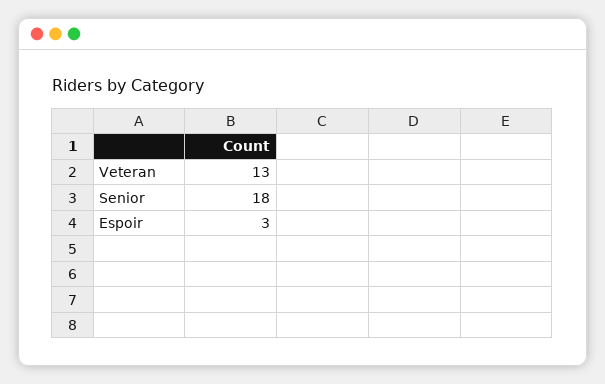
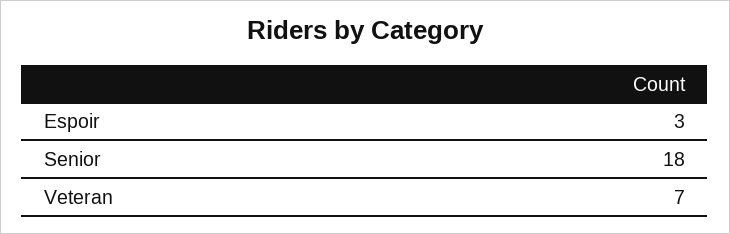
  {
-   "Veteran": 13,
+   "Veteran": 7,
    "Senior": 18,
    "Espoir": 3
  }

